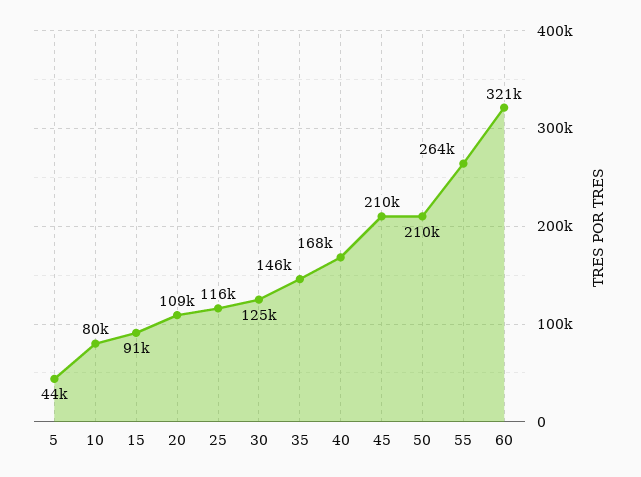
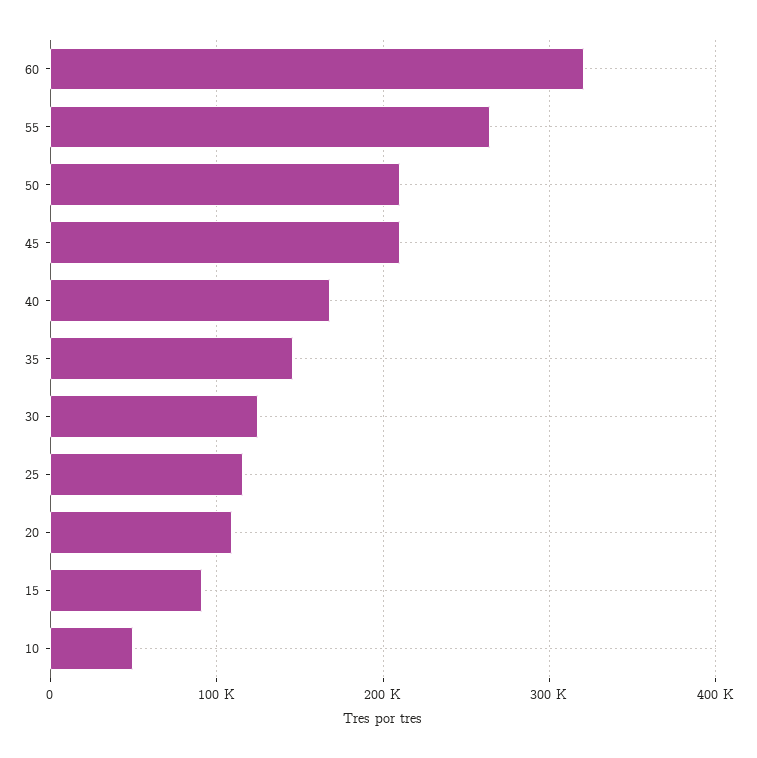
  {
-   "5": 44000,
-   "10": 80000,
+   "10": 50000,
    "15": 91000,
    "20": 109000,
    "25": 116000,
    "30": 125000,
    "35": 146000,
    "40": 168000,
    "45": 210000,
    "50": 210000,
    "55": 264000,
    "60": 321000
  }

